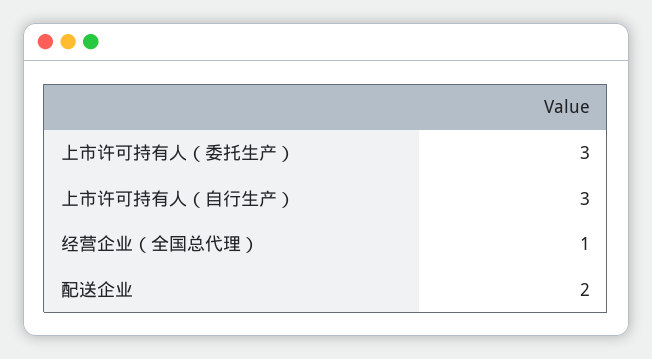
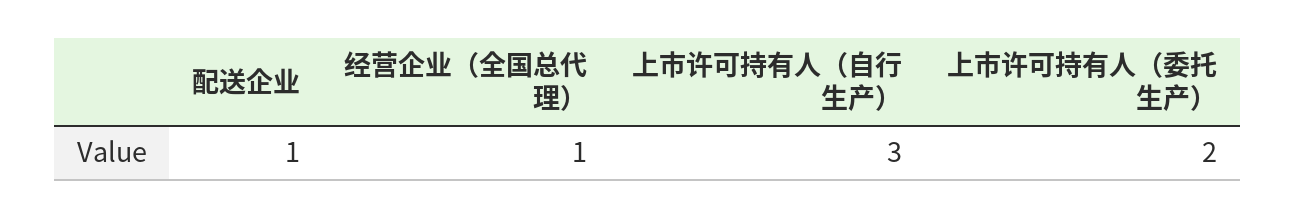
  {
-   "上市许可持有人（委托生产）": 3,
+   "上市许可持有人（委托生产）": 2,
    "上市许可持有人（自行生产）": 3,
    "经营企业（全国总代理）": 1,
-   "配送企业": 2
+   "配送企业": 1
  }

